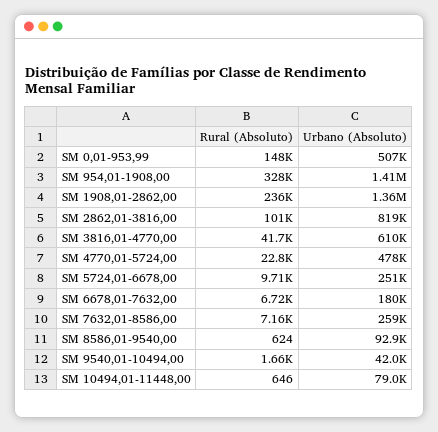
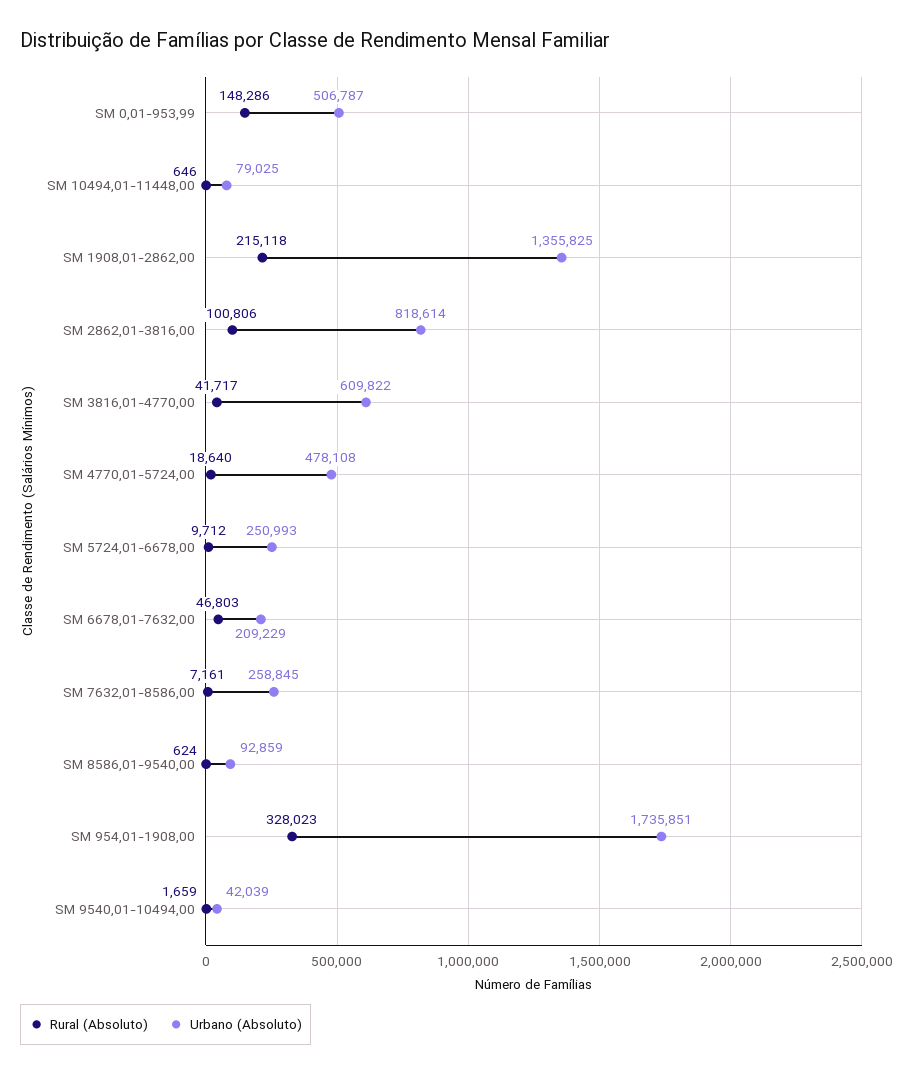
  {
    "Rural (Absoluto)": {
      "SM 0,01-953,99": 148286,
      "SM 954,01-1908,00": 328023,
-     "SM 1908,01-2862,00": 236000,
+     "SM 1908,01-2862,00": 215118,
      "SM 2862,01-3816,00": 100806,
      "SM 3816,01-4770,00": 41717,
-     "SM 4770,01-5724,00": 22800,
+     "SM 4770,01-5724,00": 18640,
      "SM 5724,01-6678,00": 9712,
-     "SM 6678,01-7632,00": 6720,
+     "SM 6678,01-7632,00": 46803,
      "SM 7632,01-8586,00": 7161,
      "SM 8586,01-9540,00": 624,
      "SM 9540,01-10494,00": 1659,
      "SM 10494,01-11448,00": 646
    },
    "Urbano (Absoluto)": {
      "SM 0,01-953,99": 506787,
-     "SM 954,01-1908,00": 1410000,
+     "SM 954,01-1908,00": 1735851,
      "SM 1908,01-2862,00": 1355825,
      "SM 2862,01-3816,00": 818614,
      "SM 3816,01-4770,00": 609822,
      "SM 4770,01-5724,00": 478108,
      "SM 5724,01-6678,00": 250993,
-     "SM 6678,01-7632,00": 180000,
+     "SM 6678,01-7632,00": 209229,
      "SM 7632,01-8586,00": 258845,
      "SM 8586,01-9540,00": 92859,
      "SM 9540,01-10494,00": 42039,
      "SM 10494,01-11448,00": 79025
    }
  }

